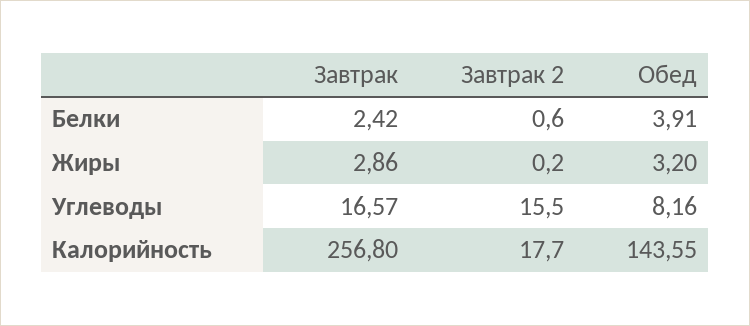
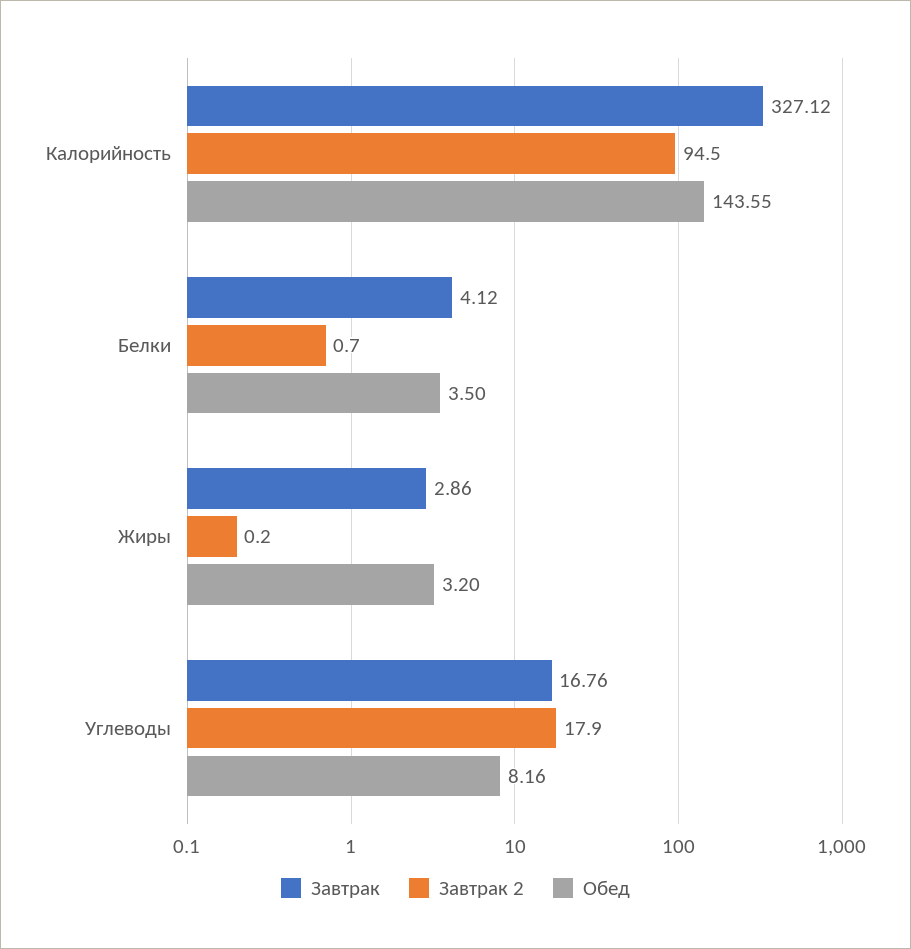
  {
    "Завтрак": {
-     "Белки": 2.42,
+     "Белки": 4.12,
      "Жиры": 2.86,
-     "Углеводы": 16.57,
+     "Углеводы": 16.76,
-     "Калорийность": 256.8
+     "Калорийность": 327.12
    },
    "Завтрак 2": {
-     "Белки": 0.6,
+     "Белки": 0.7,
      "Жиры": 0.2,
-     "Углеводы": 15.5,
+     "Углеводы": 17.9,
-     "Калорийность": 17.7
+     "Калорийность": 94.5
    },
    "Обед": {
-     "Белки": 3.91,
+     "Белки": 3.5,
      "Жиры": 3.2,
      "Углеводы": 8.16,
      "Калорийность": 143.55
    }
  }

